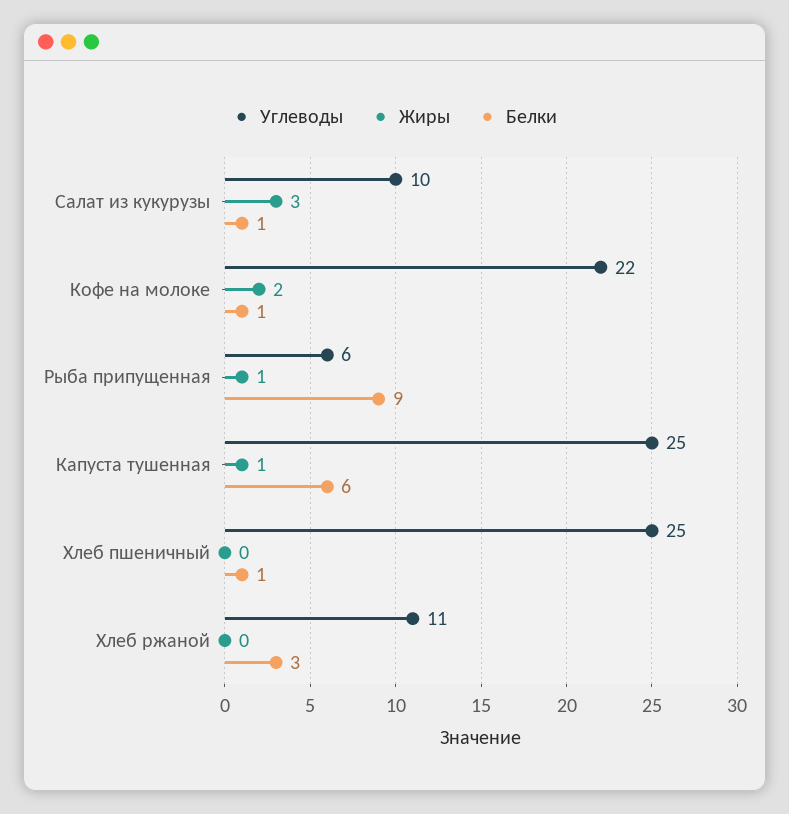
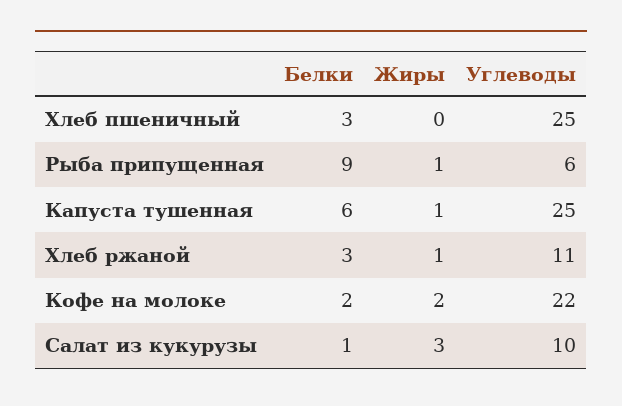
  {
    "Углеводы": {
      "Салат из кукурузы": 10,
      "Кофе на молоке": 22,
      "Рыба припущенная": 6,
      "Капуста тушенная": 25,
      "Хлеб пшеничный": 25,
      "Хлеб ржаной": 11
    },
    "Жиры": {
      "Салат из кукурузы": 3,
      "Кофе на молоке": 2,
      "Рыба припущенная": 1,
      "Капуста тушенная": 1,
      "Хлеб пшеничный": 0,
-     "Хлеб ржаной": 0
+     "Хлеб ржаной": 1
    },
    "Белки": {
      "Салат из кукурузы": 1,
-     "Кофе на молоке": 1,
+     "Кофе на молоке": 2,
      "Рыба припущенная": 9,
      "Капуста тушенная": 6,
-     "Хлеб пшеничный": 1,
+     "Хлеб пшеничный": 3,
      "Хлеб ржаной": 3
    }
  }

